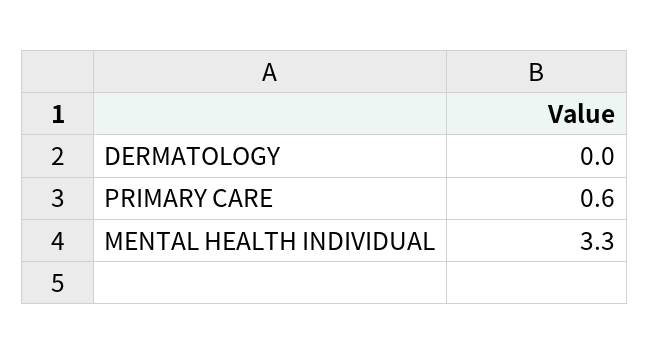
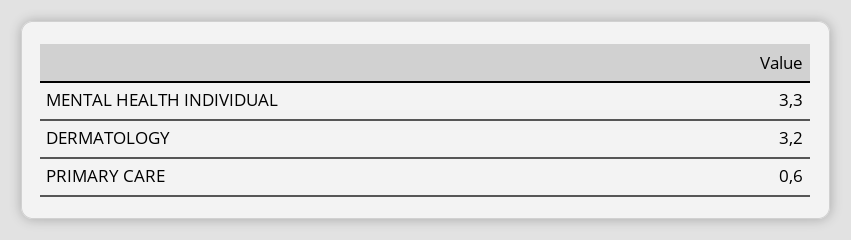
  {
-   "DERMATOLOGY": 0,
+   "DERMATOLOGY": 3.2,
    "PRIMARY CARE": 0.6,
    "MENTAL HEALTH INDIVIDUAL": 3.3
  }

